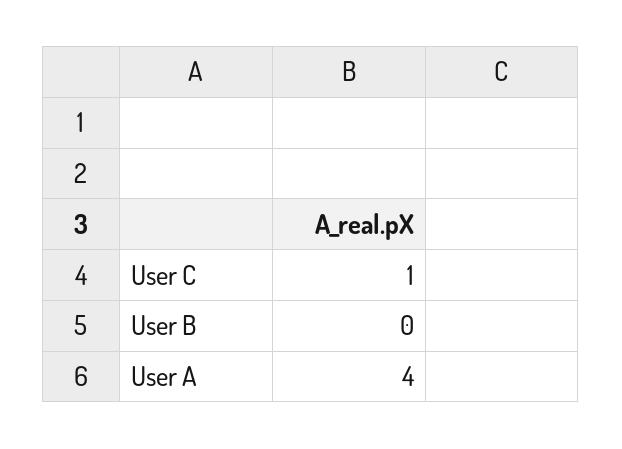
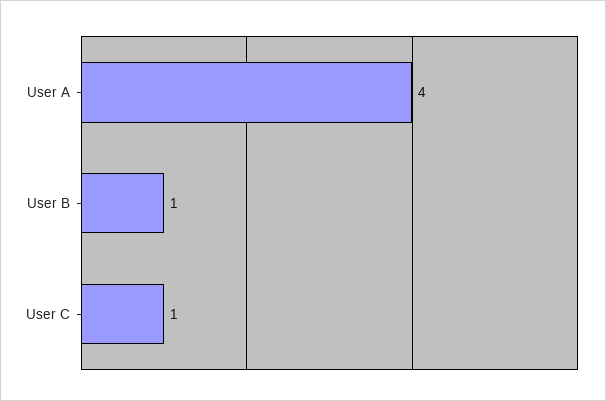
  {
    "User C": 1,
-   "User B": 0,
+   "User B": 1,
    "User A": 4
  }

